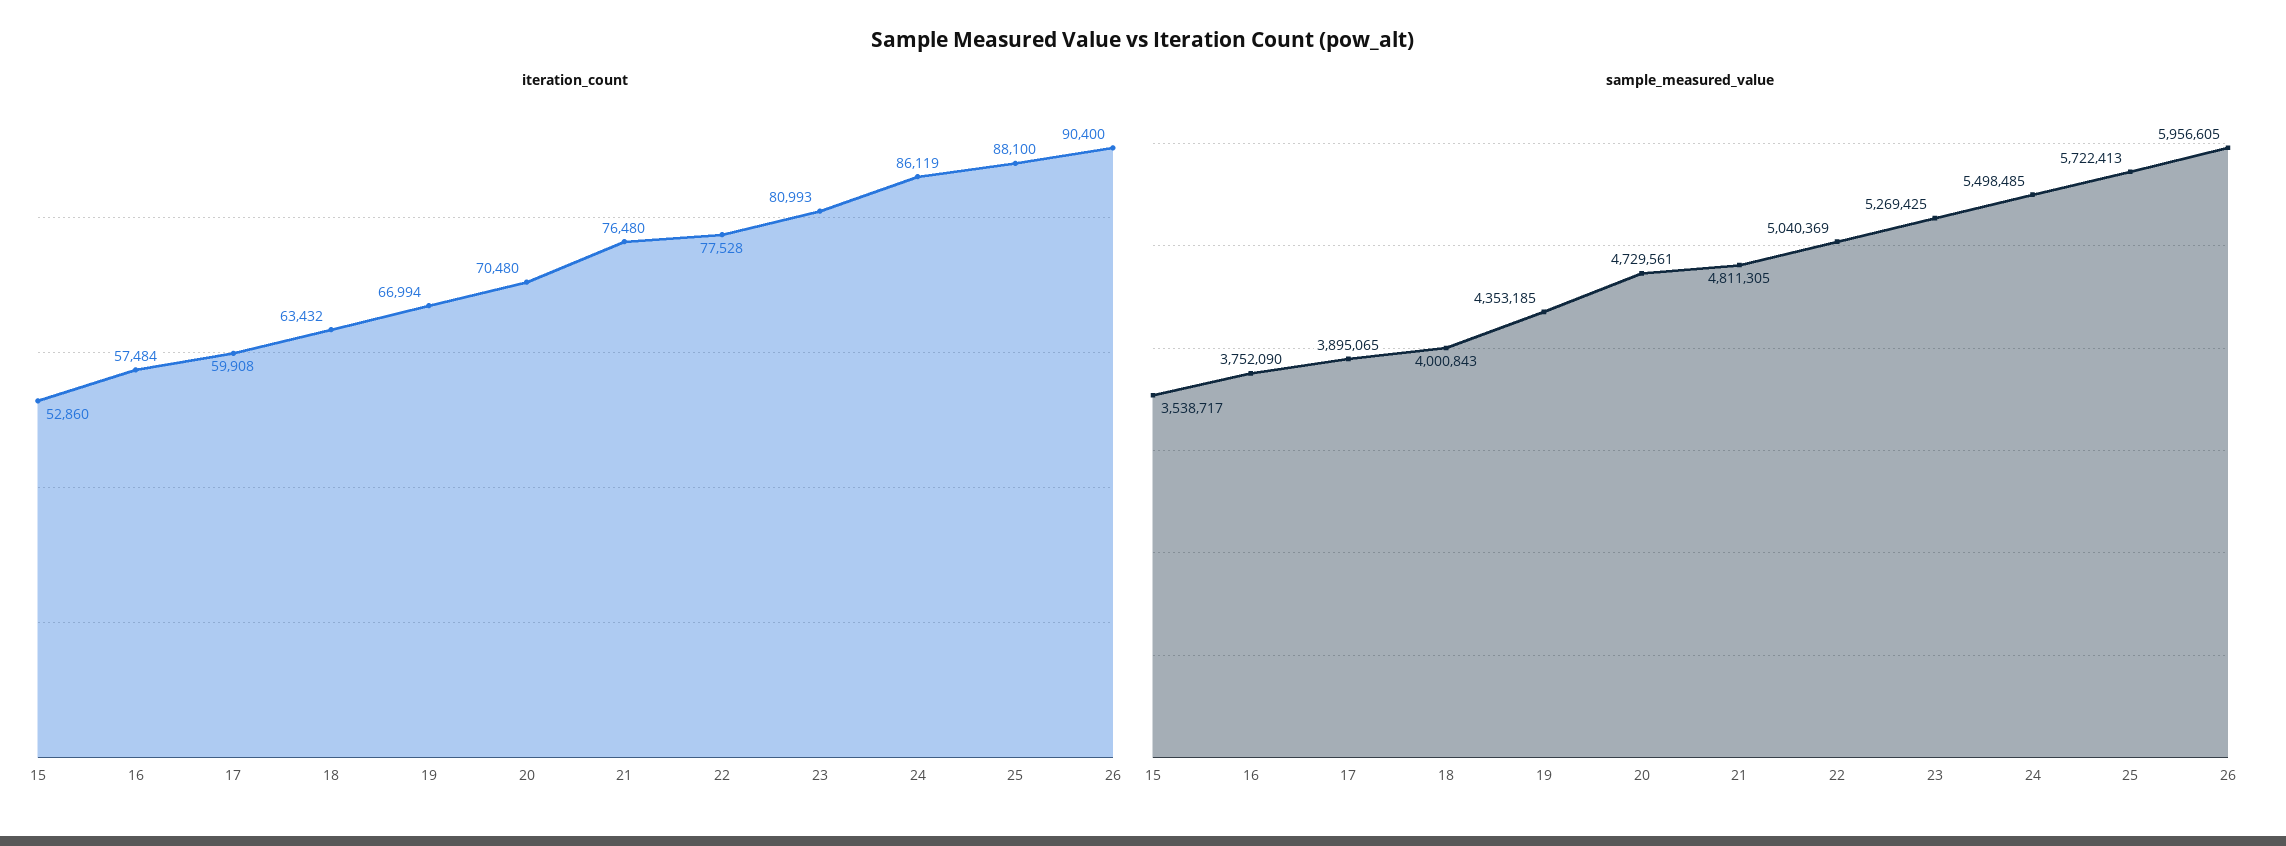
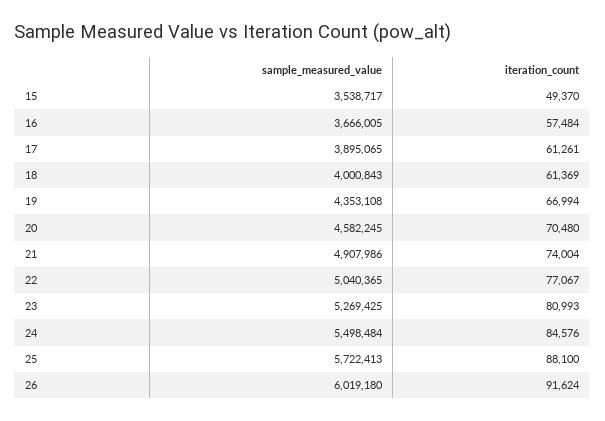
  {
    "iteration_count": {
-     "15": 52860,
+     "15": 49370,
      "16": 57484,
-     "17": 59908,
+     "17": 61261,
-     "18": 63432,
+     "18": 61369,
      "19": 66994,
      "20": 70480,
-     "21": 76480,
+     "21": 74004,
-     "22": 77528,
+     "22": 77067,
      "23": 80993,
-     "24": 86119,
+     "24": 84576,
      "25": 88100,
-     "26": 90400
+     "26": 91624
    },
    "sample_measured_value": {
      "15": 3538717,
-     "16": 3752090,
+     "16": 3666005,
      "17": 3895065,
      "18": 4000843,
-     "19": 4353185,
+     "19": 4353108,
-     "20": 4729561,
+     "20": 4582245,
-     "21": 4811305,
+     "21": 4907986,
-     "22": 5040369,
+     "22": 5040365,
      "23": 5269425,
-     "24": 5498485,
+     "24": 5498484,
      "25": 5722413,
-     "26": 5956605
+     "26": 6019180
    }
  }

